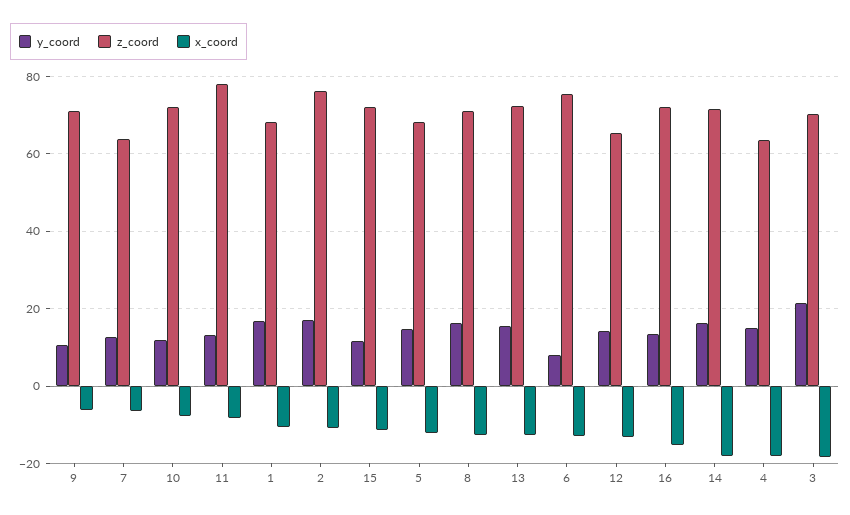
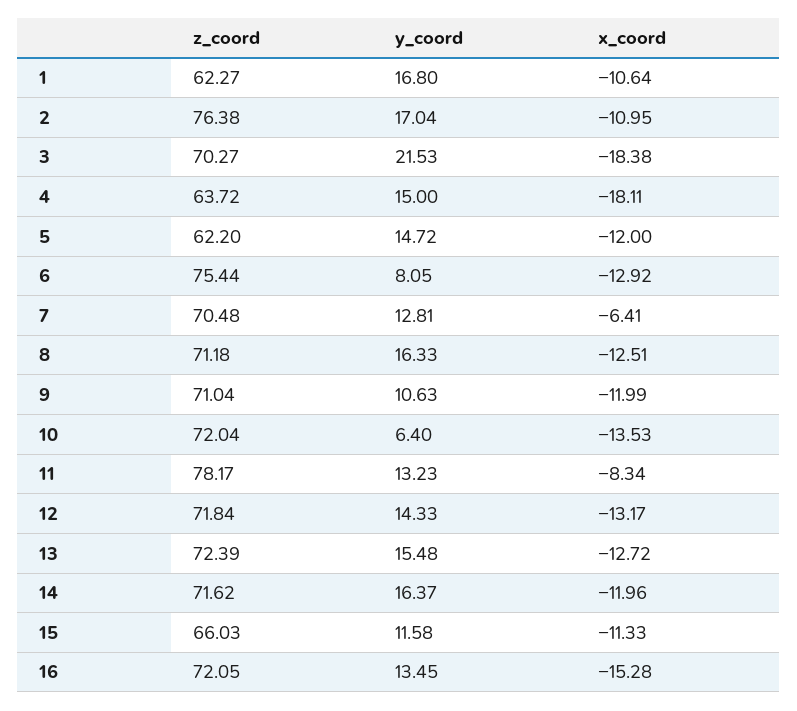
  {
    "y_coord": {
      "9": 10.63,
      "7": 12.81,
-     "10": 12,
+     "10": 6.4,
      "11": 13.23,
      "1": 16.8,
      "2": 17.04,
      "15": 11.58,
      "5": 14.72,
      "8": 16.33,
      "13": 15.48,
      "6": 8.05,
      "12": 14.33,
      "16": 13.45,
      "14": 16.37,
      "4": 15,
      "3": 21.53
    },
    "z_coord": {
      "9": 71.04,
-     "7": 64,
+     "7": 70.48,
      "10": 72.04,
      "11": 78.17,
-     "1": 68,
+     "1": 62.27,
      "2": 76.38,
-     "15": 72,
+     "15": 66.03,
-     "5": 68,
+     "5": 62.2,
      "8": 71.18,
      "13": 72.39,
      "6": 75.44,
-     "12": 66,
+     "12": 71.84,
      "16": 72.05,
      "14": 71.62,
      "4": 63.72,
      "3": 70.27
    },
    "x_coord": {
-     "9": -6,
+     "9": -11.99,
      "7": -6.41,
-     "10": -8,
+     "10": -13.53,
      "11": -8.34,
      "1": -10.64,
      "2": -10.95,
      "15": -11.33,
      "5": -12,
      "8": -12.51,
      "13": -12.72,
      "6": -12.92,
      "12": -13.17,
      "16": -15.28,
-     "14": -18,
+     "14": -11.96,
      "4": -18.11,
      "3": -18.38
    }
  }

